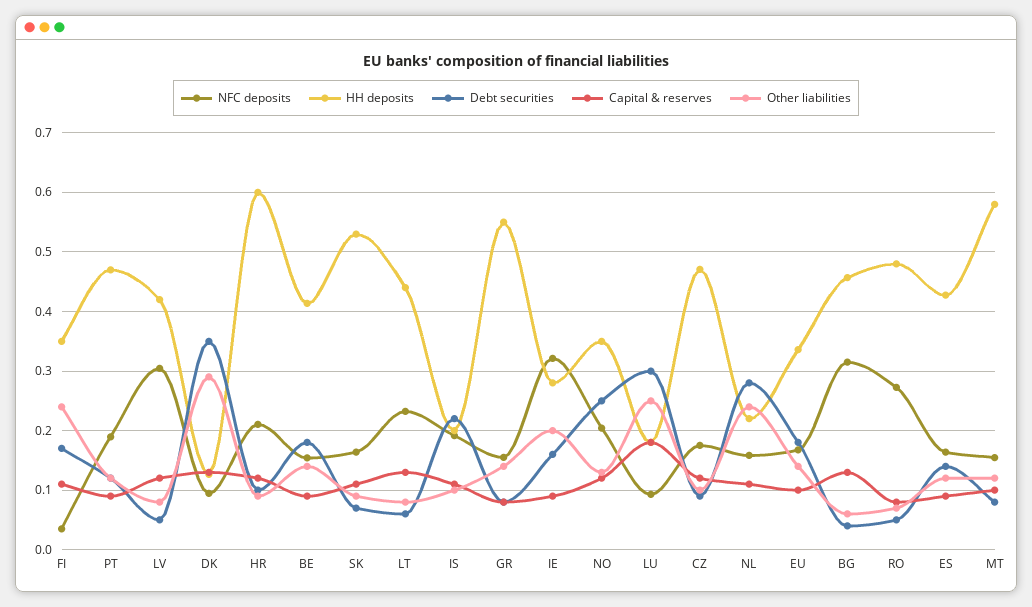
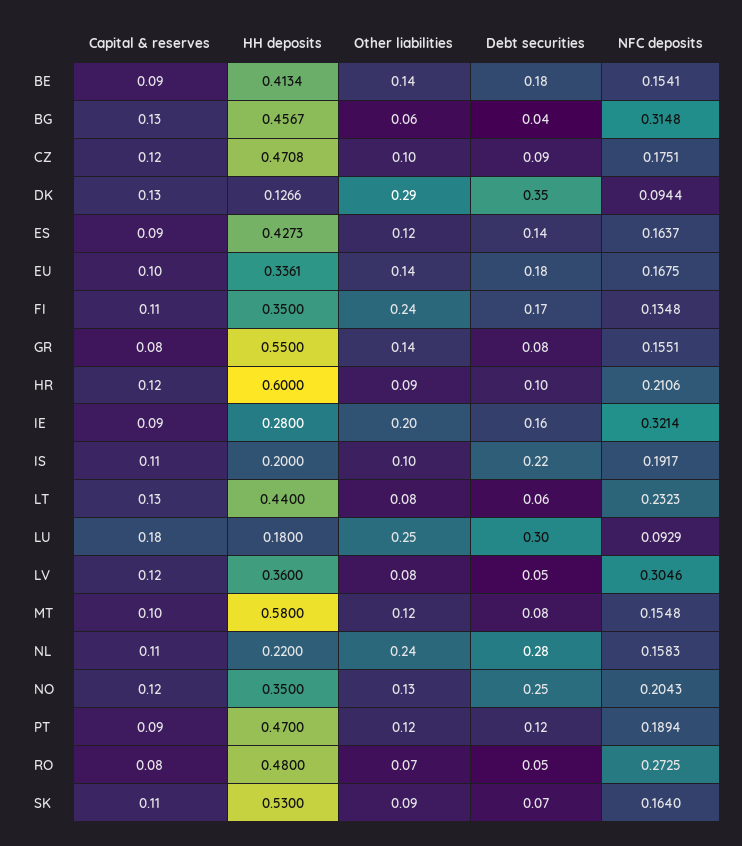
  {
    "NFC deposits": {
-     "FI": 0.04,
+     "FI": 0.1348,
      "PT": 0.1894,
      "LV": 0.3046,
      "DK": 0.0944,
      "HR": 0.2106,
      "BE": 0.1541,
      "SK": 0.164,
      "LT": 0.2323,
      "IS": 0.1917,
      "GR": 0.1551,
      "IE": 0.3214,
      "NO": 0.2043,
      "LU": 0.0929,
      "CZ": 0.1751,
      "NL": 0.1583,
      "EU": 0.1675,
      "BG": 0.3148,
      "RO": 0.2725,
      "ES": 0.1637,
      "MT": 0.1548
    },
    "HH deposits": {
      "FI": 0.35,
      "PT": 0.47,
-     "LV": 0.42,
+     "LV": 0.36,
      "DK": 0.1266,
      "HR": 0.6,
      "BE": 0.4134,
      "SK": 0.53,
      "LT": 0.44,
      "IS": 0.2,
      "GR": 0.55,
      "IE": 0.28,
      "NO": 0.35,
      "LU": 0.18,
      "CZ": 0.4708,
      "NL": 0.22,
      "EU": 0.3361,
      "BG": 0.4567,
      "RO": 0.48,
      "ES": 0.4273,
      "MT": 0.58
    },
    "Debt securities": {
      "FI": 0.17,
      "PT": 0.12,
      "LV": 0.05,
      "DK": 0.35,
      "HR": 0.1,
      "BE": 0.18,
      "SK": 0.07,
      "LT": 0.06,
      "IS": 0.22,
      "GR": 0.08,
      "IE": 0.16,
      "NO": 0.25,
      "LU": 0.3,
      "CZ": 0.09,
      "NL": 0.28,
      "EU": 0.18,
      "BG": 0.04,
      "RO": 0.05,
      "ES": 0.14,
      "MT": 0.08
    },
    "Capital & reserves": {
      "FI": 0.11,
      "PT": 0.09,
      "LV": 0.12,
      "DK": 0.13,
      "HR": 0.12,
      "BE": 0.09,
      "SK": 0.11,
      "LT": 0.13,
      "IS": 0.11,
      "GR": 0.08,
      "IE": 0.09,
      "NO": 0.12,
      "LU": 0.18,
      "CZ": 0.12,
      "NL": 0.11,
      "EU": 0.1,
      "BG": 0.13,
      "RO": 0.08,
      "ES": 0.09,
      "MT": 0.1
    },
    "Other liabilities": {
      "FI": 0.24,
      "PT": 0.12,
      "LV": 0.08,
      "DK": 0.29,
      "HR": 0.09,
      "BE": 0.14,
      "SK": 0.09,
      "LT": 0.08,
      "IS": 0.1,
      "GR": 0.14,
      "IE": 0.2,
      "NO": 0.13,
      "LU": 0.25,
      "CZ": 0.1,
      "NL": 0.24,
      "EU": 0.14,
      "BG": 0.06,
      "RO": 0.07,
      "ES": 0.12,
      "MT": 0.12
    }
  }

